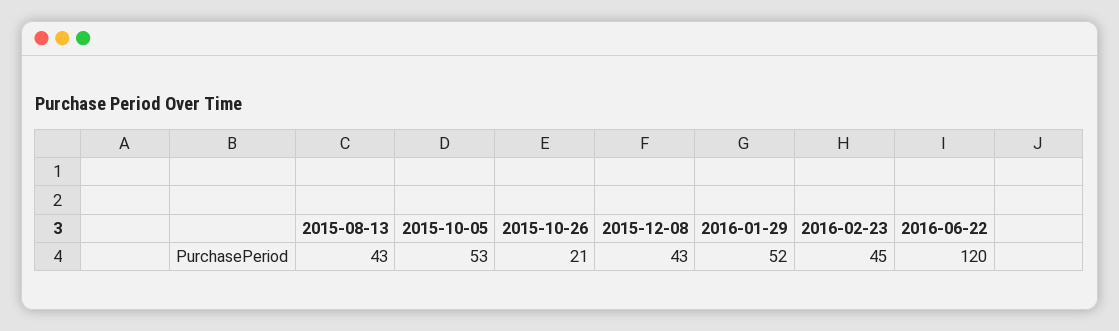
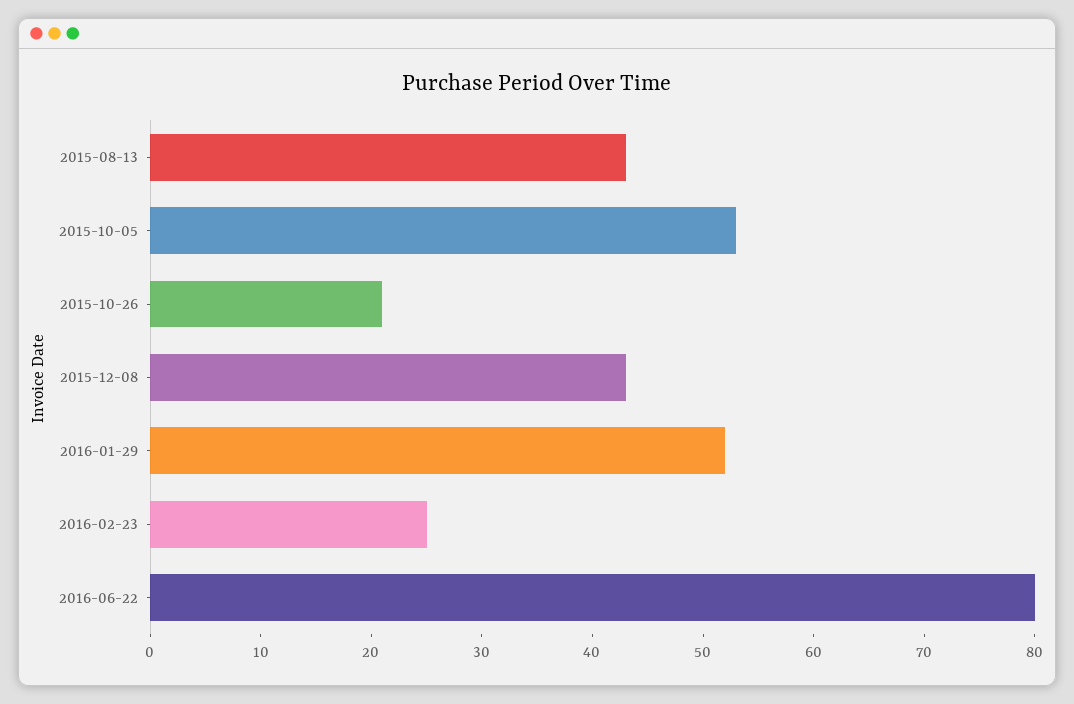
  {
    "2015-08-13": 43,
    "2015-10-05": 53,
    "2015-10-26": 21,
    "2015-12-08": 43,
    "2016-01-29": 52,
-   "2016-02-23": 45,
+   "2016-02-23": 25,
-   "2016-06-22": 120
+   "2016-06-22": 80
  }

